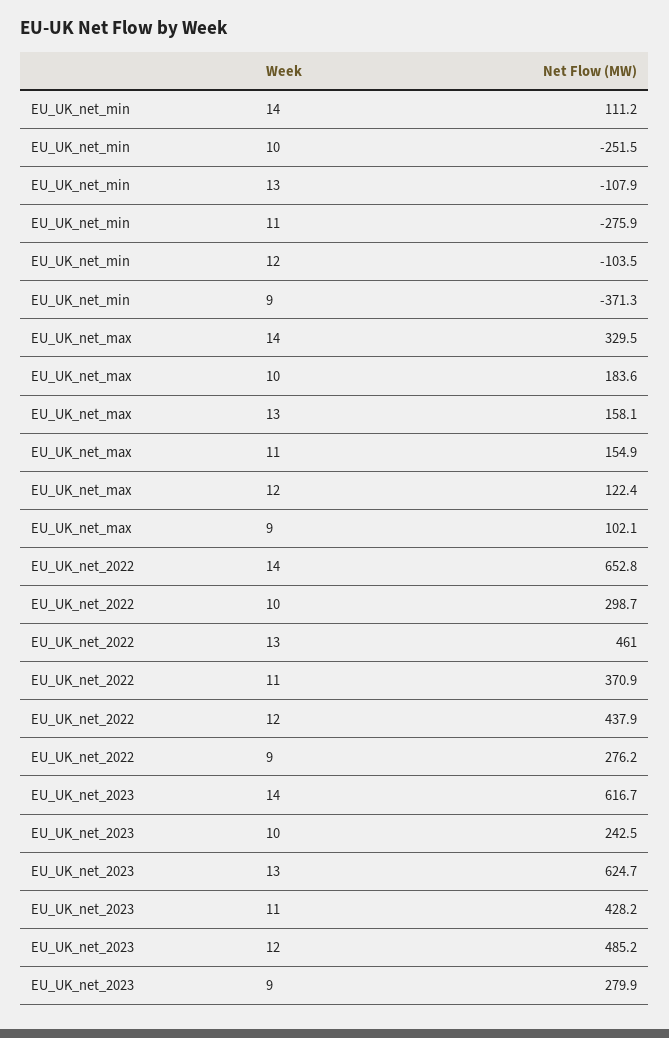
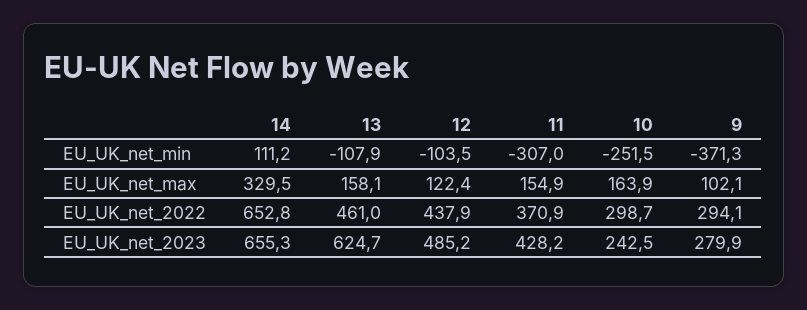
  {
    "EU_UK_net_min": {
      "14": 111.2,
      "10": -251.5,
      "13": -107.9,
-     "11": -275.9,
+     "11": -307,
      "12": -103.5,
      "9": -371.3
    },
    "EU_UK_net_max": {
      "14": 329.5,
-     "10": 183.6,
+     "10": 163.9,
      "13": 158.1,
      "11": 154.9,
      "12": 122.4,
      "9": 102.1
    },
    "EU_UK_net_2022": {
      "14": 652.8,
      "10": 298.7,
      "13": 461,
      "11": 370.9,
      "12": 437.9,
-     "9": 276.2
+     "9": 294.1
    },
    "EU_UK_net_2023": {
-     "14": 616.7,
+     "14": 655.3,
      "10": 242.5,
      "13": 624.7,
      "11": 428.2,
      "12": 485.2,
      "9": 279.9
    }
  }

